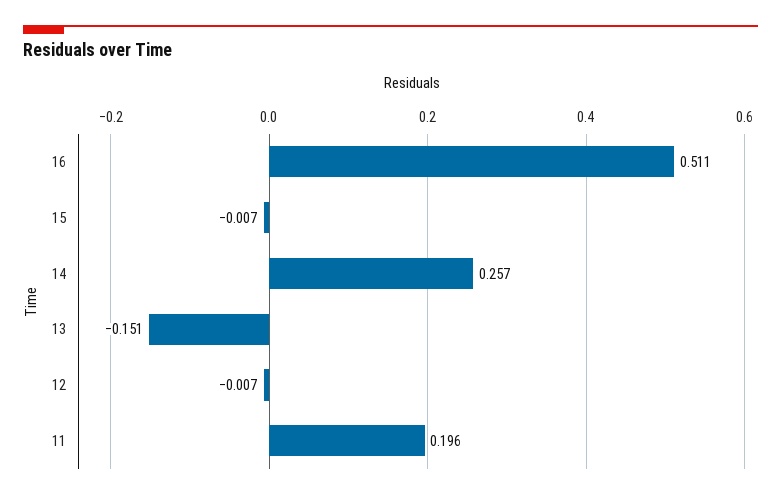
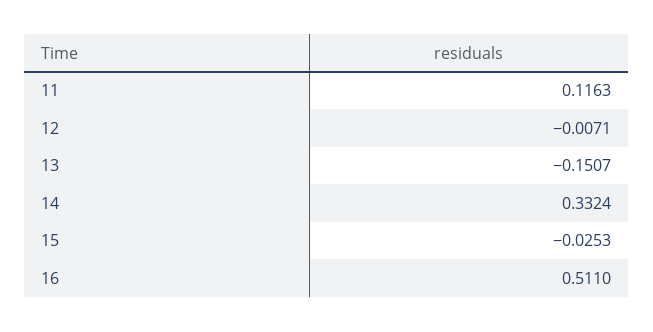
  {
    "16": 0.511,
-   "15": -0.007,
+   "15": -0.0253,
-   "14": 0.257,
+   "14": 0.3324,
    "13": -0.1507,
    "12": -0.0071,
-   "11": 0.196
+   "11": 0.1163
  }

